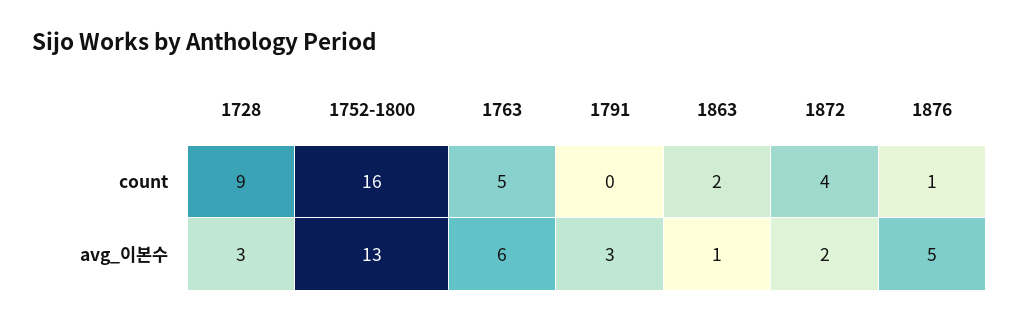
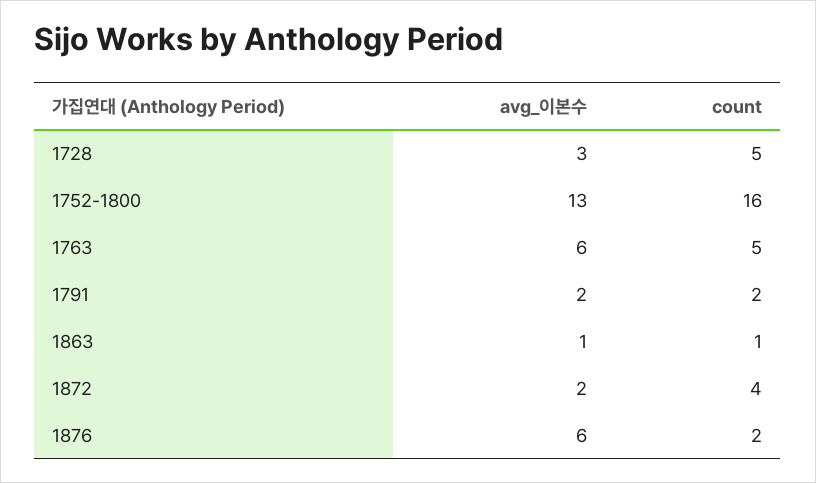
  {
    "1728": {
-     "count": 9,
+     "count": 5,
      "avg_이본수": 3
    },
    "1752-1800": {
      "count": 16,
      "avg_이본수": 13
    },
    "1763": {
      "count": 5,
      "avg_이본수": 6
    },
    "1791": {
-     "count": 0,
+     "count": 2,
-     "avg_이본수": 3
+     "avg_이본수": 2
    },
    "1863": {
-     "count": 2,
+     "count": 1,
      "avg_이본수": 1
    },
    "1872": {
      "count": 4,
      "avg_이본수": 2
    },
    "1876": {
-     "count": 1,
+     "count": 2,
-     "avg_이본수": 5
+     "avg_이본수": 6
    }
  }

